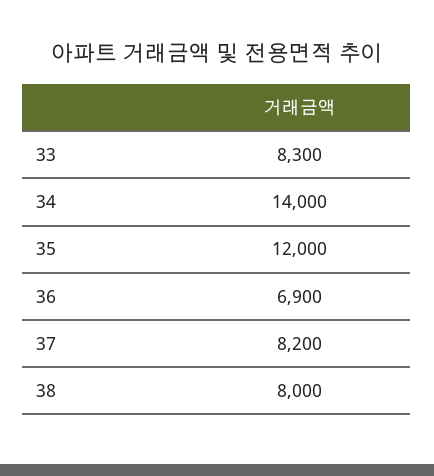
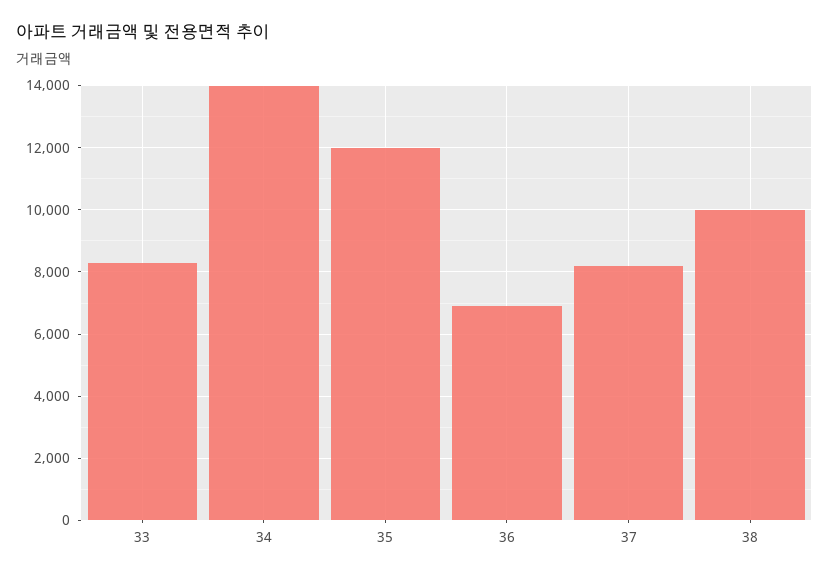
  {
    "33": 8300,
    "34": 14000,
    "35": 12000,
    "36": 6900,
    "37": 8200,
-   "38": 8000
+   "38": 10000
  }

